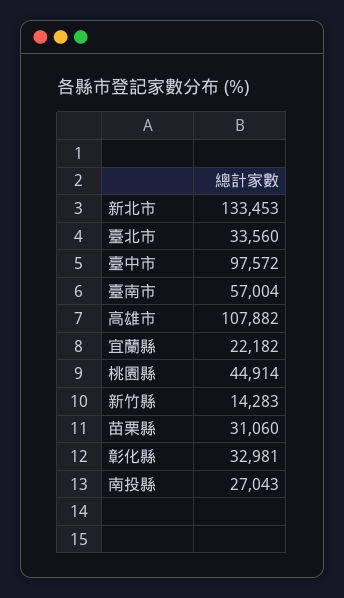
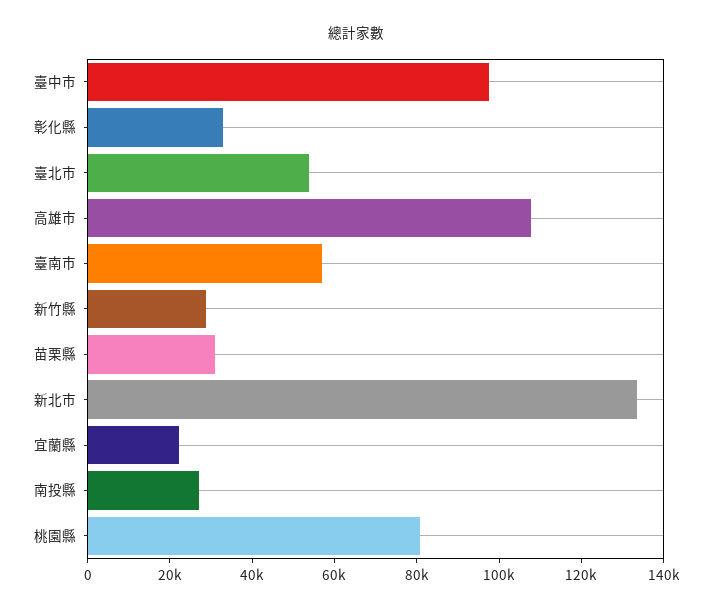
  {
    "新北市": 133453,
-   "臺北市": 33560,
+   "臺北市": 55000,
    "臺中市": 97572,
    "臺南市": 57004,
    "高雄市": 107882,
    "宜蘭縣": 22182,
-   "桃園縣": 44914,
+   "桃園縣": 80000,
-   "新竹縣": 14283,
+   "新竹縣": 30000,
    "苗栗縣": 31060,
    "彰化縣": 32981,
    "南投縣": 27043
  }

